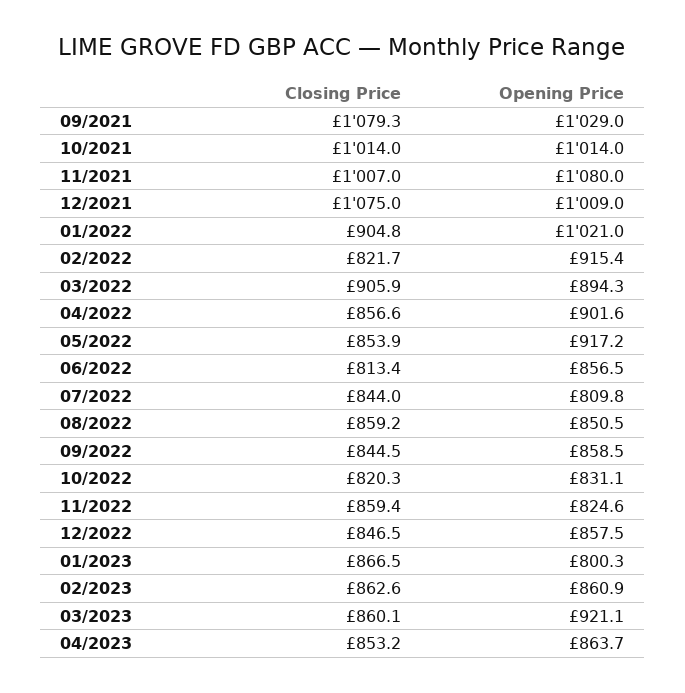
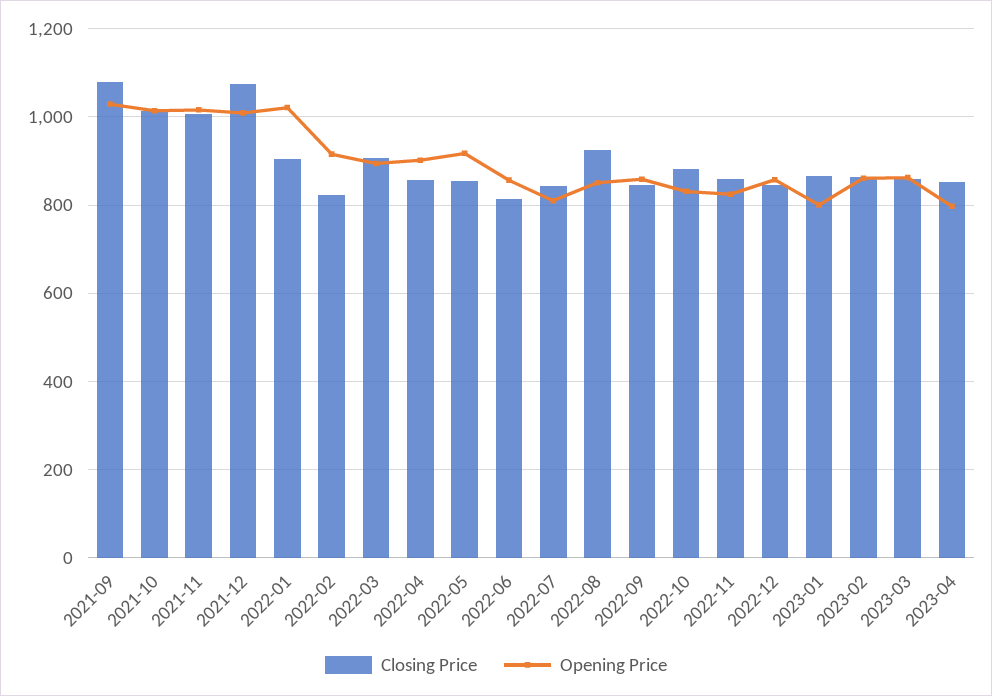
  {
    "Closing Price": {
      "09/2021": 1079.3,
      "10/2021": 1014,
      "11/2021": 1007,
      "12/2021": 1075,
      "01/2022": 904.8,
      "02/2022": 821.7,
      "03/2022": 905.9,
      "04/2022": 856.6,
      "05/2022": 853.9,
      "06/2022": 813.4,
      "07/2022": 844,
-     "08/2022": 859.2,
+     "08/2022": 920,
      "09/2022": 844.5,
-     "10/2022": 820.3,
+     "10/2022": 880,
      "11/2022": 859.4,
      "12/2022": 846.5,
      "01/2023": 866.5,
      "02/2023": 862.6,
      "03/2023": 860.1,
      "04/2023": 853.2
    },
    "Opening Price": {
      "09/2021": 1029,
      "10/2021": 1014,
-     "11/2021": 1080,
+     "11/2021": 1020,
      "12/2021": 1009,
      "01/2022": 1021,
      "02/2022": 915.4,
      "03/2022": 894.3,
      "04/2022": 901.6,
      "05/2022": 917.2,
      "06/2022": 856.5,
      "07/2022": 809.8,
      "08/2022": 850.5,
      "09/2022": 858.5,
      "10/2022": 831.1,
      "11/2022": 824.6,
      "12/2022": 857.5,
      "01/2023": 800.3,
      "02/2023": 860.9,
-     "03/2023": 921.1,
+     "03/2023": 860,
-     "04/2023": 863.7
+     "04/2023": 800
    }
  }

